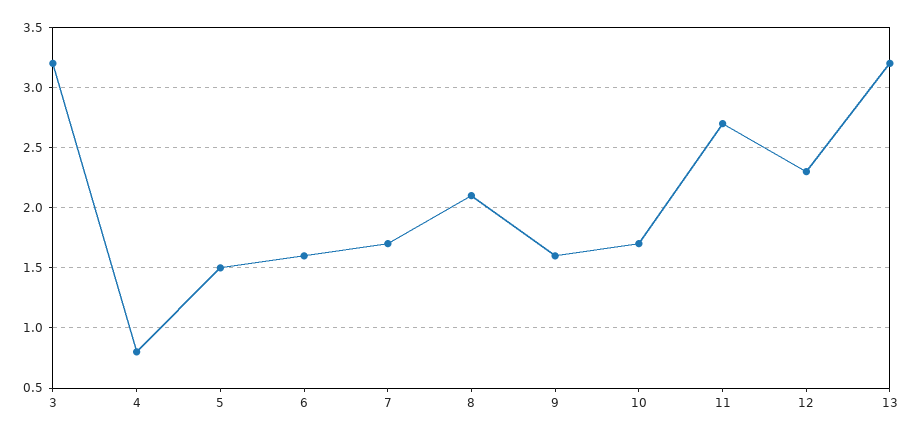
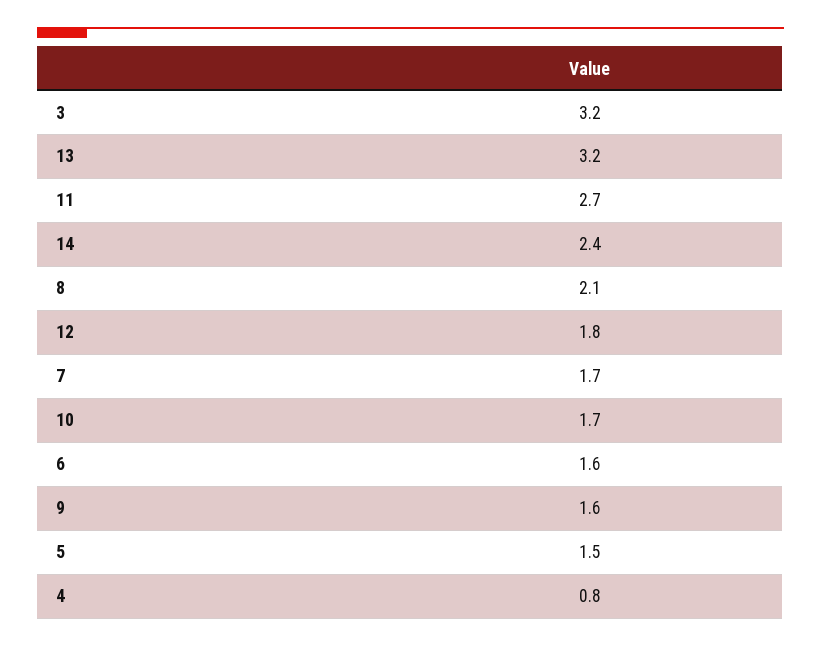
  {
    "3": 3.2,
    "4": 0.8,
    "5": 1.5,
    "6": 1.6,
    "7": 1.7,
    "8": 2.1,
    "9": 1.6,
    "10": 1.7,
    "11": 2.7,
-   "12": 2.3,
+   "12": 1.8,
-   "13": 3.2
+   "13": 3.2,
+   "14": 2.4
  }

